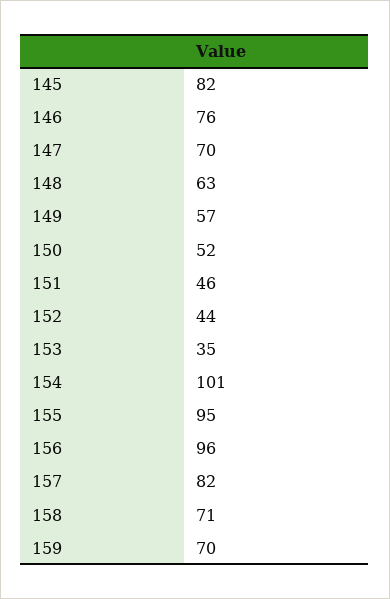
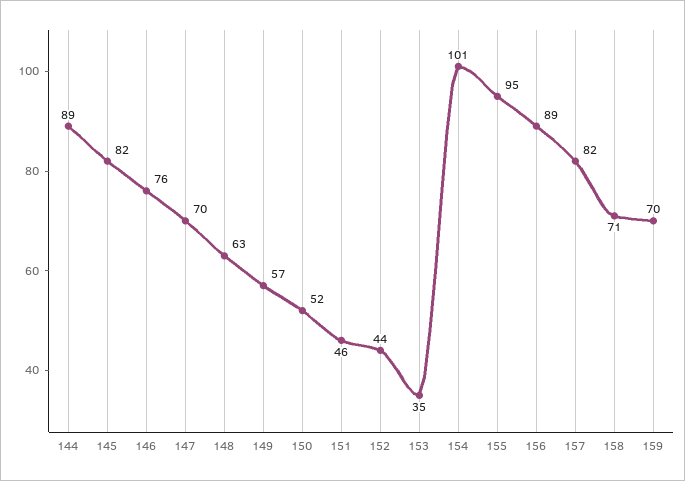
  {
    "145": 82,
    "146": 76,
    "147": 70,
    "148": 63,
    "149": 57,
    "150": 52,
    "151": 46,
    "152": 44,
    "153": 35,
    "154": 101,
    "155": 95,
-   "156": 96,
+   "156": 89,
    "157": 82,
    "158": 71,
-   "159": 70
+   "159": 70,
+   "144": 89
  }

